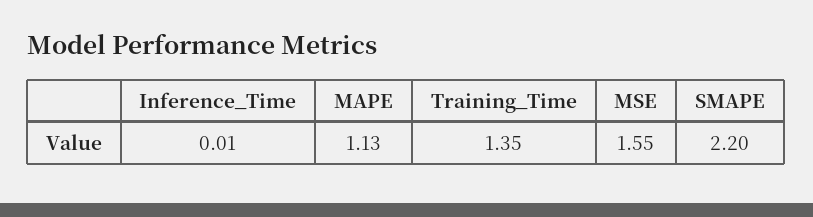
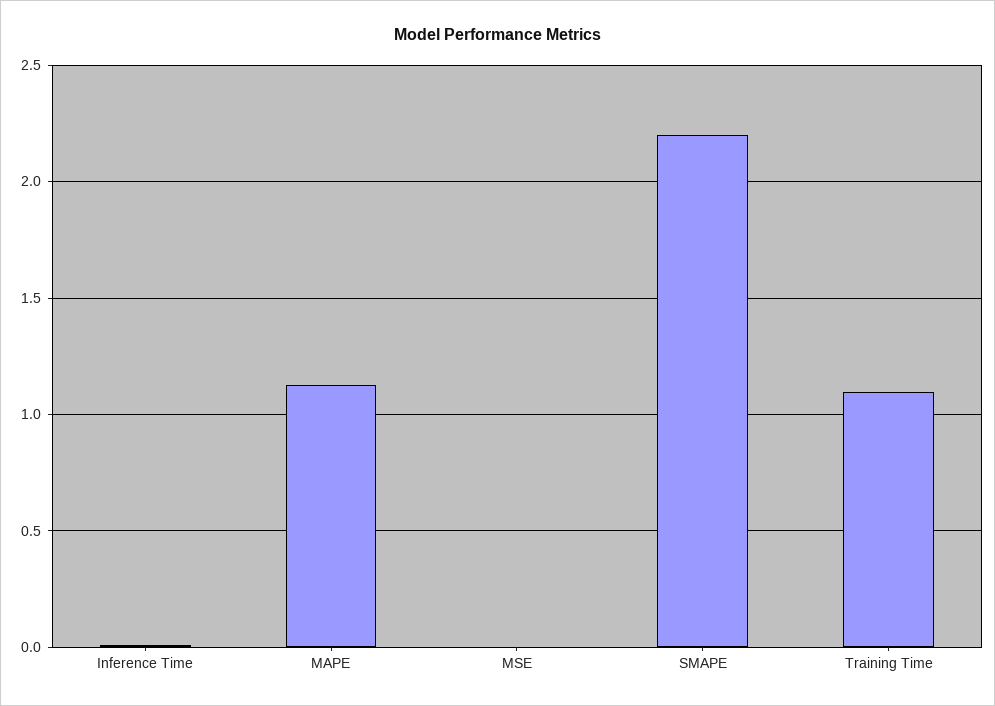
  {
    "Inference_Time": 0.01,
    "MAPE": 1.13,
-   "Training_Time": 1.35,
+   "Training_Time": 1.1,
-   "MSE": 1.55,
+   "MSE": 0,
    "SMAPE": 2.2
  }

